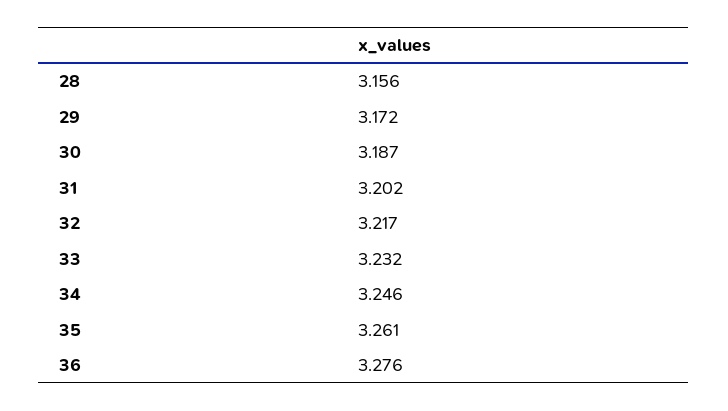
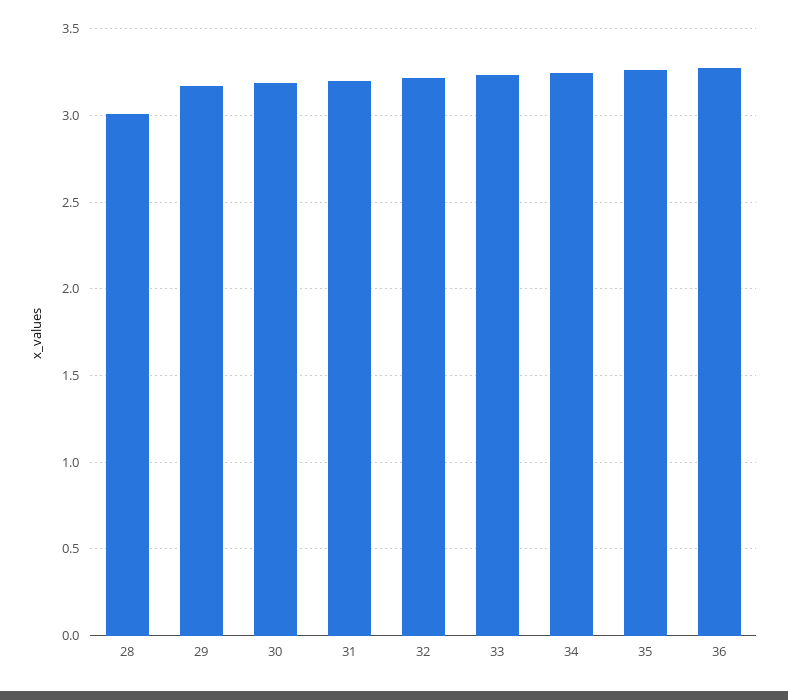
  {
-   "28": 3.156,
+   "28": 3,
    "29": 3.172,
    "30": 3.187,
    "31": 3.202,
    "32": 3.217,
    "33": 3.232,
    "34": 3.246,
    "35": 3.261,
    "36": 3.276
  }

